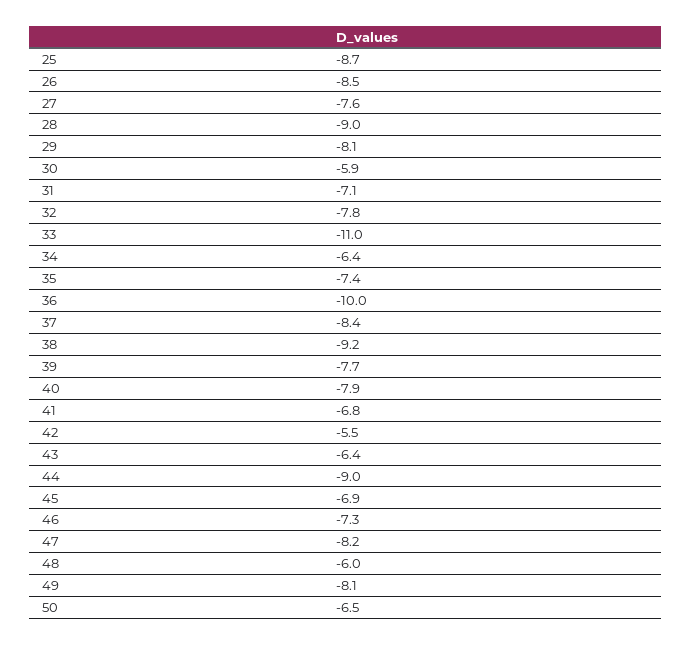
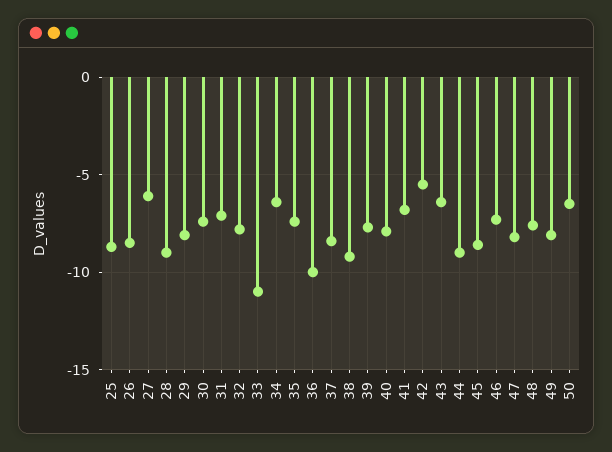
  {
    "25": -8.7,
    "26": -8.5,
-   "27": -7.6,
+   "27": -6,
    "28": -9,
    "29": -8.1,
-   "30": -5.9,
+   "30": -7.5,
    "31": -7.1,
    "32": -7.8,
    "33": -11,
    "34": -6.4,
    "35": -7.4,
    "36": -10,
    "37": -8.4,
    "38": -9.2,
    "39": -7.7,
    "40": -7.9,
    "41": -6.8,
    "42": -5.5,
    "43": -6.4,
    "44": -9,
-   "45": -6.9,
+   "45": -8.5,
    "46": -7.3,
    "47": -8.2,
-   "48": -6,
+   "48": -7.5,
    "49": -8.1,
    "50": -6.5
  }

